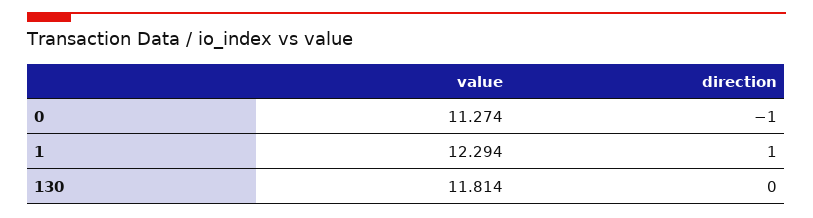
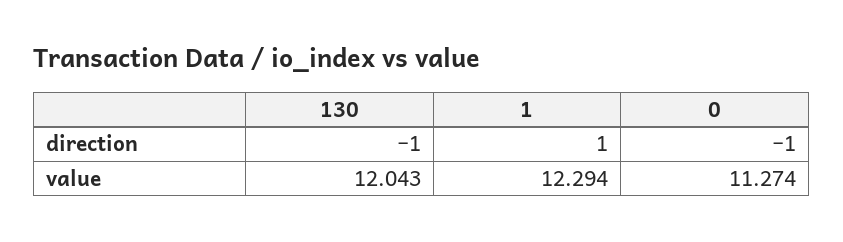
  {
    "value": {
      "0": 11.274,
      "1": 12.294,
-     "130": 11.814
+     "130": 12.043
    },
    "direction": {
      "0": -1,
      "1": 1,
-     "130": 0
+     "130": -1
    }
  }

